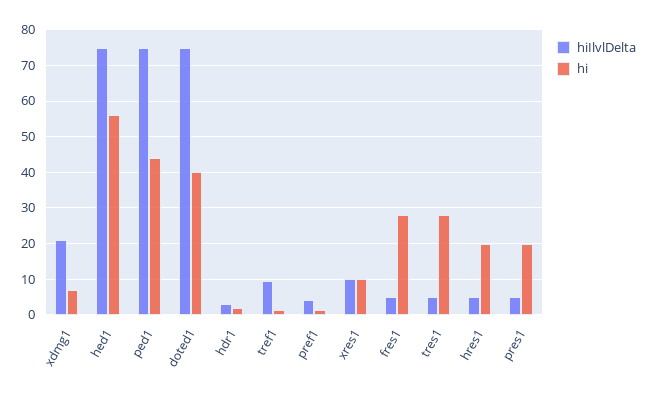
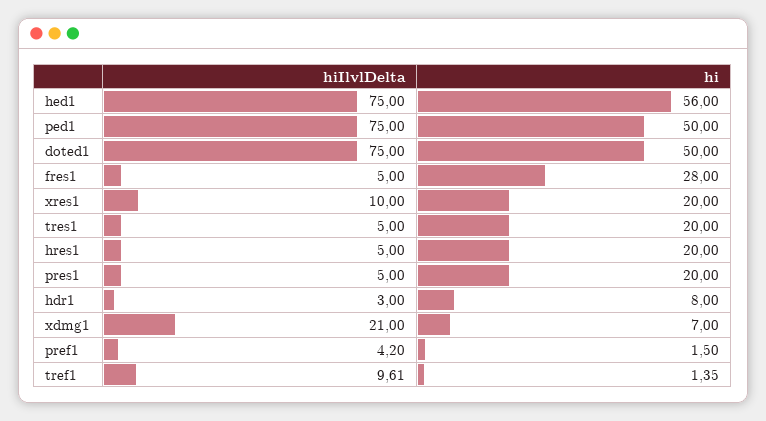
  {
    "hiIlvlDelta": {
      "xdmg1": 21,
      "hed1": 75,
      "ped1": 75,
      "doted1": 75,
      "hdr1": 3,
      "tref1": 9.61,
      "pref1": 4.2,
      "xres1": 10,
      "fres1": 5,
      "tres1": 5,
      "hres1": 5,
      "pres1": 5
    },
    "hi": {
      "xdmg1": 7,
      "hed1": 56,
-     "ped1": 44,
+     "ped1": 50,
-     "doted1": 40,
+     "doted1": 50,
-     "hdr1": 2,
+     "hdr1": 8,
      "tref1": 1.35,
      "pref1": 1.5,
-     "xres1": 10,
+     "xres1": 20,
      "fres1": 28,
-     "tres1": 28,
+     "tres1": 20,
      "hres1": 20,
      "pres1": 20
    }
  }

